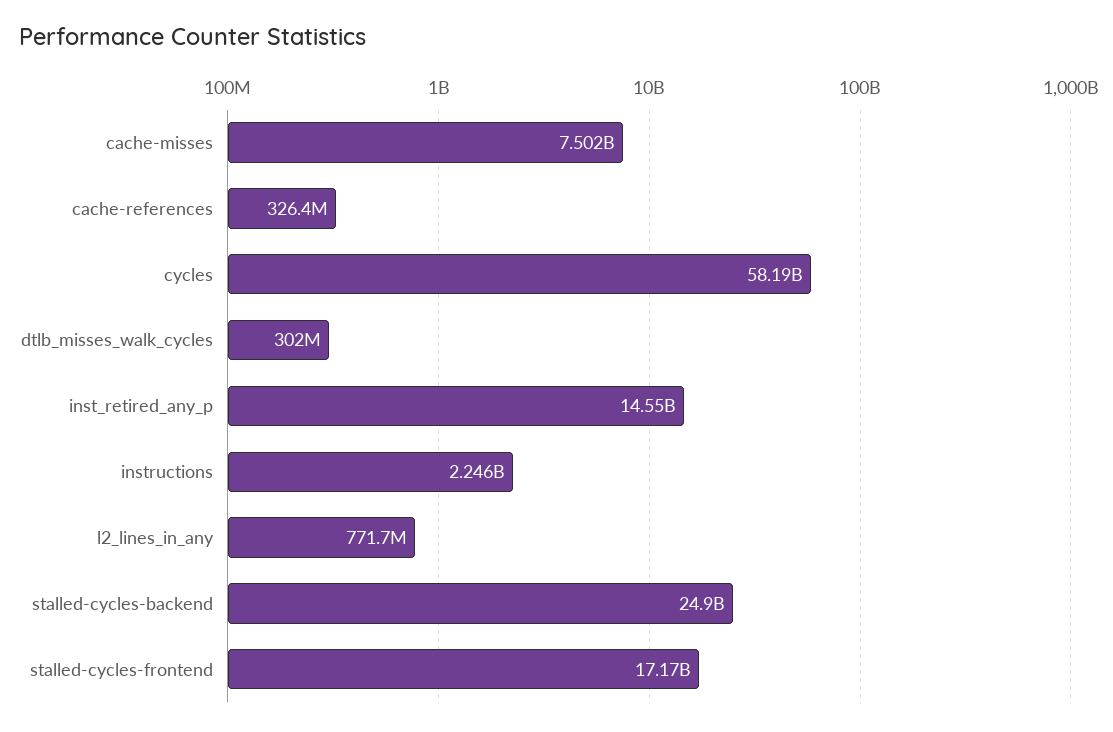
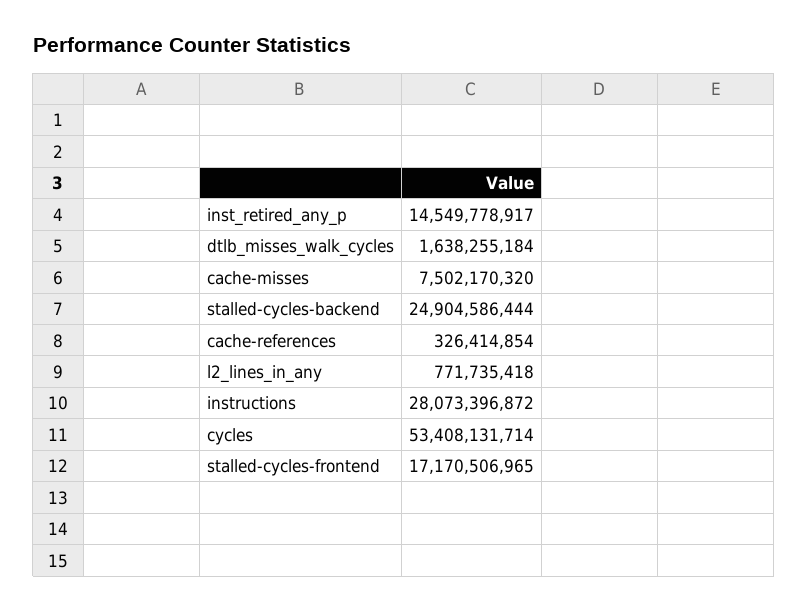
  {
    "cache-misses": 7502170320,
    "cache-references": 326414854,
-   "cycles": 58190000000,
+   "cycles": 53408131714,
-   "dtlb_misses_walk_cycles": 302000000,
+   "dtlb_misses_walk_cycles": 1638255184,
    "inst_retired_any_p": 14549778917,
-   "instructions": 2246000000,
+   "instructions": 28073396872,
    "l2_lines_in_any": 771735418,
    "stalled-cycles-backend": 24904586444,
    "stalled-cycles-frontend": 17170506965
  }

